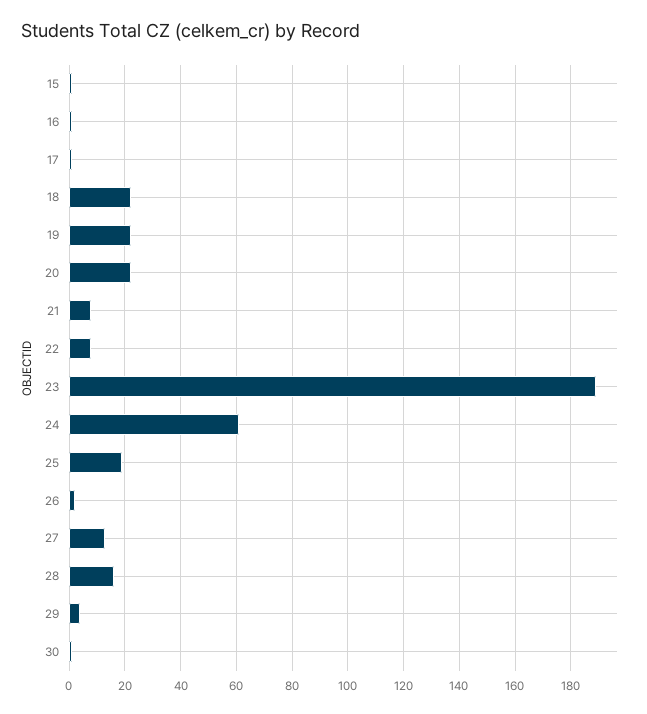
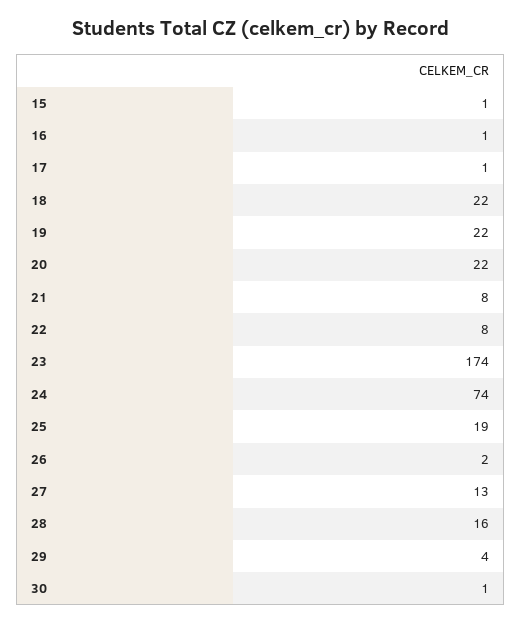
  {
    "15": 1,
    "16": 1,
    "17": 1,
    "18": 22,
    "19": 22,
    "20": 22,
    "21": 8,
    "22": 8,
-   "23": 190,
+   "23": 174,
-   "24": 60,
+   "24": 74,
    "25": 19,
    "26": 2,
    "27": 13,
    "28": 16,
    "29": 4,
    "30": 1
  }

